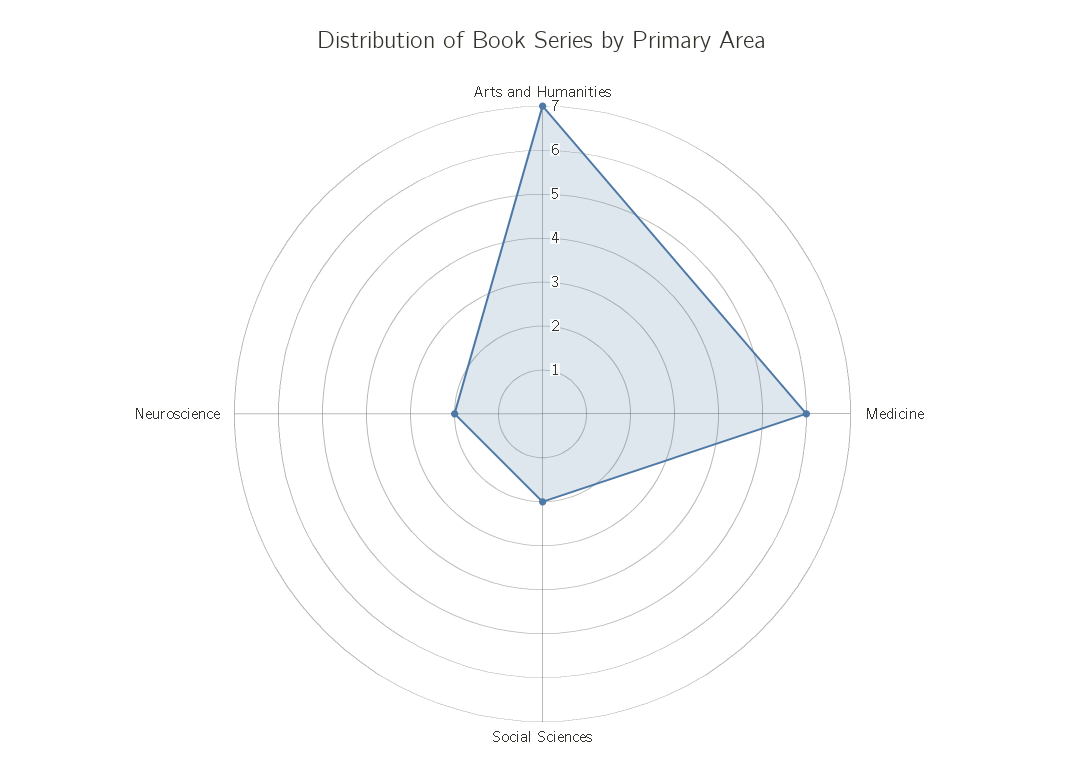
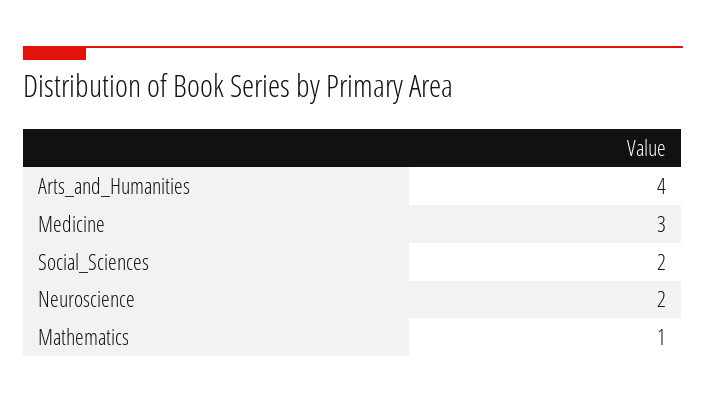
  {
-   "Arts and Humanities": 7,
+   "Arts and Humanities": 4,
-   "Medicine": 6,
+   "Medicine": 3,
    "Social Sciences": 2,
-   "Neuroscience": 2
+   "Neuroscience": 2,
+   "Mathematics": 1
  }

